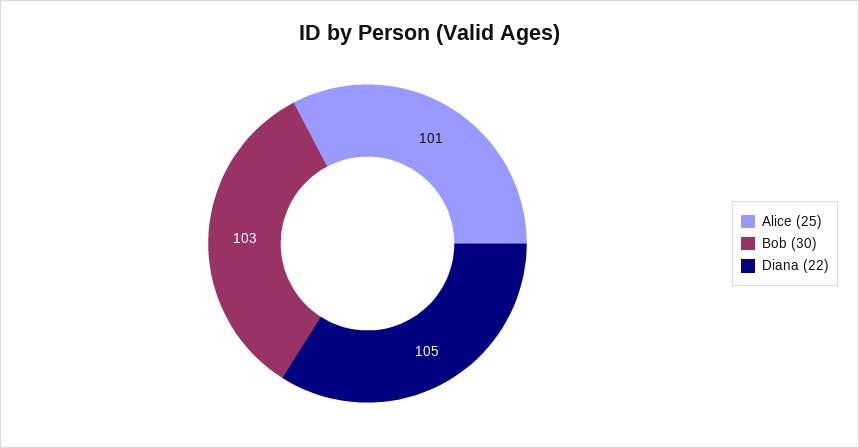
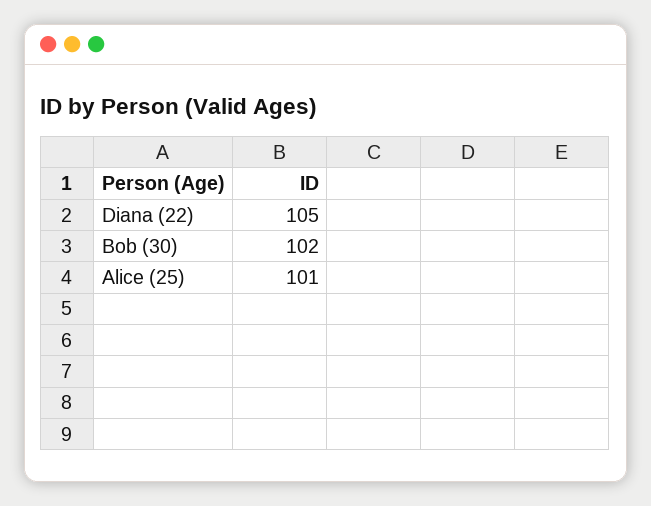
  {
    "Alice (25)": 101,
-   "Bob (30)": 103,
+   "Bob (30)": 102,
    "Diana (22)": 105
  }

